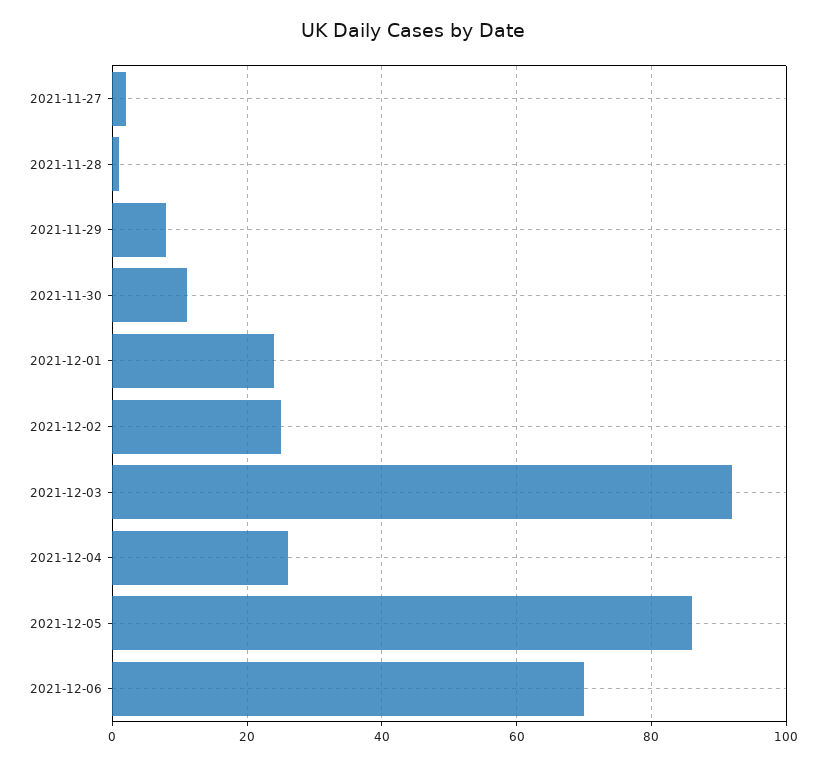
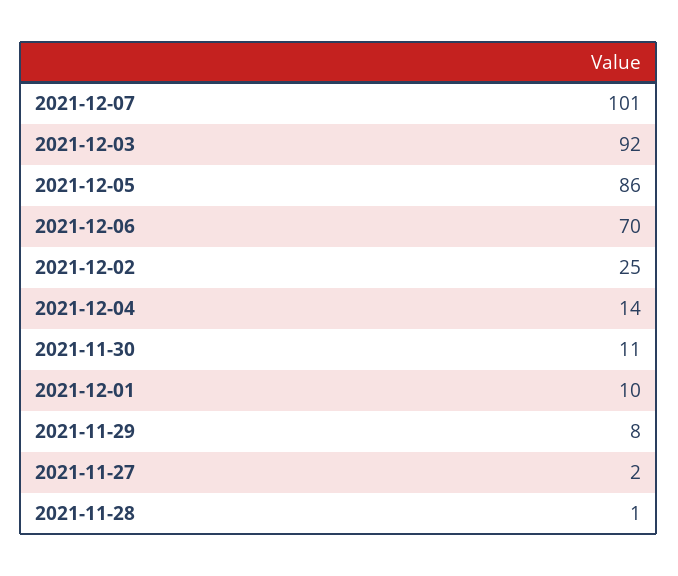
  {
    "2021-11-27": 2,
    "2021-11-28": 1,
    "2021-11-29": 8,
    "2021-11-30": 11,
-   "2021-12-01": 25,
+   "2021-12-01": 10,
    "2021-12-02": 25,
    "2021-12-03": 92,
-   "2021-12-04": 25,
+   "2021-12-04": 14,
    "2021-12-05": 86,
-   "2021-12-06": 70
+   "2021-12-06": 70,
+   "2021-12-07": 101
  }

